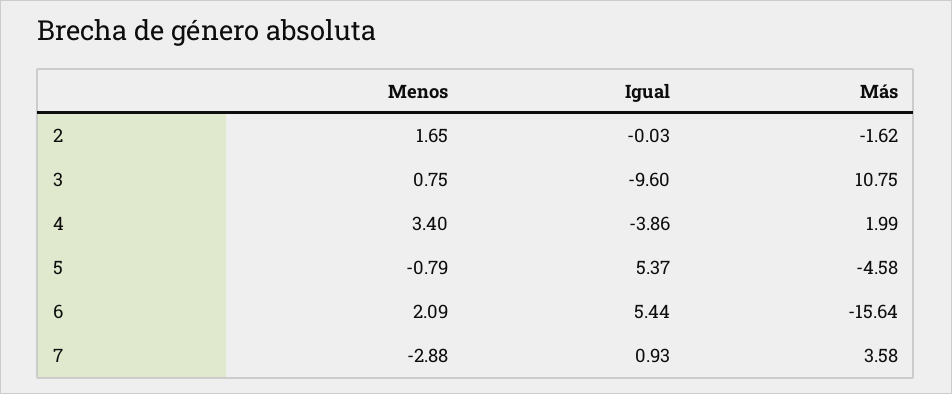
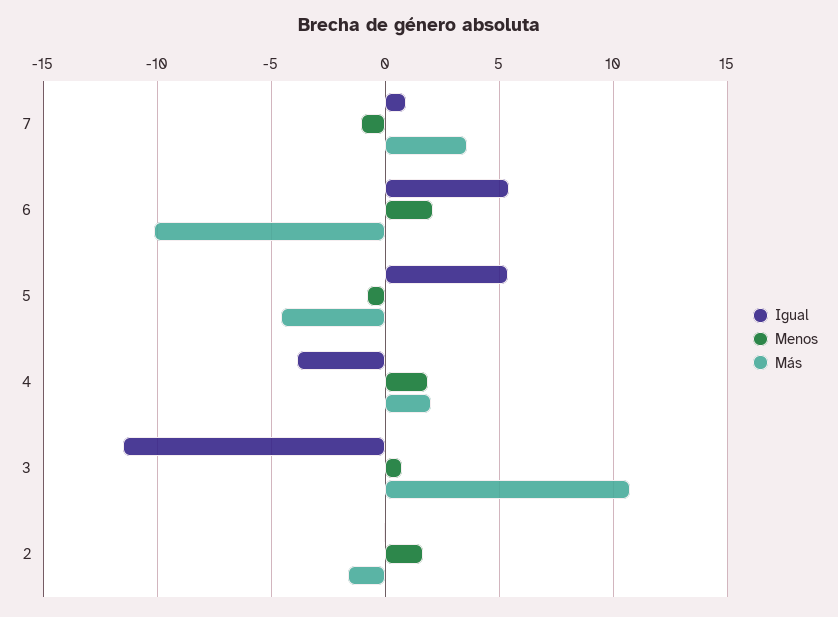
  {
    "Menos": {
      "2": 1.65,
      "3": 0.75,
-     "4": 3.4,
+     "4": 2,
      "5": -0.79,
      "6": 2.09,
-     "7": -2.88
+     "7": -1
    },
    "Igual": {
      "2": -0.03,
-     "3": -9.6,
+     "3": -11.5,
      "4": -3.86,
      "5": 5.37,
      "6": 5.44,
      "7": 0.93
    },
    "Más": {
      "2": -1.62,
      "3": 10.75,
      "4": 1.99,
      "5": -4.58,
-     "6": -15.64,
+     "6": -10,
      "7": 3.58
    }
  }

